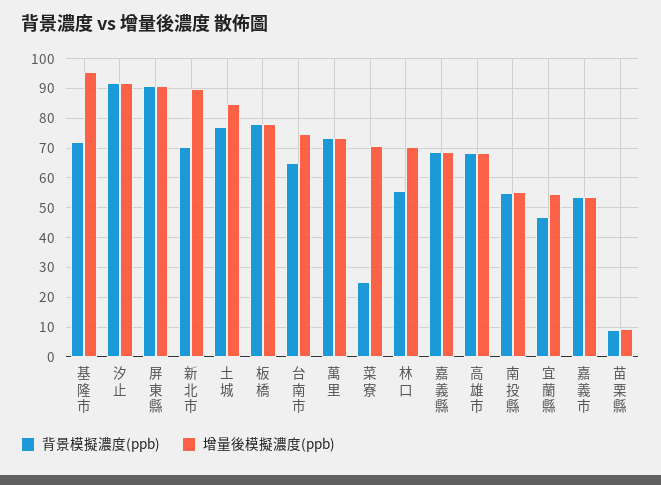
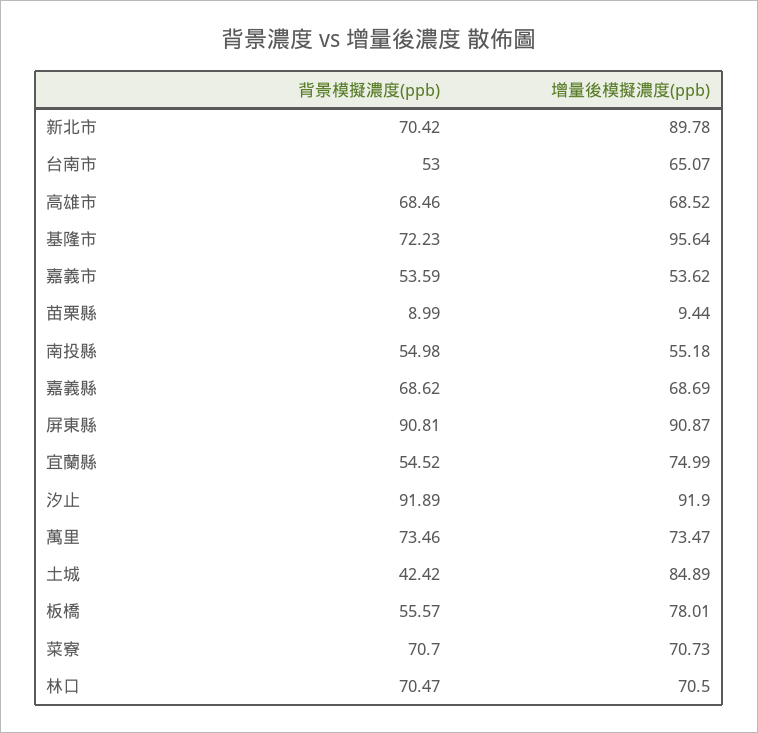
  {
    "背景模擬濃度(ppb)": {
      "基隆市": 72.23,
      "汐止": 91.89,
      "屏東縣": 90.81,
      "新北市": 70.42,
-     "土城": 77.5,
+     "土城": 42.42,
-     "板橋": 77.5,
+     "板橋": 55.57,
-     "台南市": 65,
+     "台南市": 53,
      "萬里": 73.46,
-     "菜寮": 25,
+     "菜寮": 70.7,
-     "林口": 55,
+     "林口": 70.47,
      "嘉義縣": 68.62,
      "高雄市": 68.46,
      "南投縣": 54.98,
-     "宜蘭縣": 47.5,
+     "宜蘭縣": 54.52,
      "嘉義市": 53.59,
      "苗栗縣": 8.99
    },
    "增量後模擬濃度(ppb)": {
      "基隆市": 95.64,
      "汐止": 91.9,
      "屏東縣": 90.87,
      "新北市": 89.78,
      "土城": 84.89,
      "板橋": 78.01,
-     "台南市": 75,
+     "台南市": 65.07,
      "萬里": 73.47,
      "菜寮": 70.73,
      "林口": 70.5,
      "嘉義縣": 68.69,
      "高雄市": 68.52,
      "南投縣": 55.18,
-     "宜蘭縣": 55,
+     "宜蘭縣": 74.99,
      "嘉義市": 53.62,
      "苗栗縣": 9.44
    }
  }

